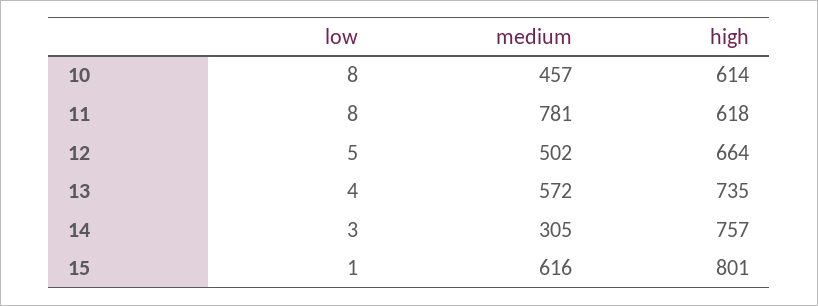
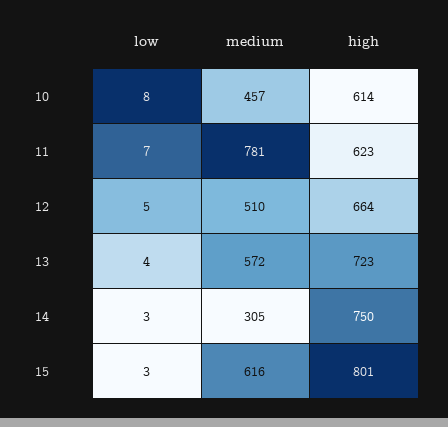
  {
    "low": {
      "10": 8,
-     "11": 8,
+     "11": 7,
      "12": 5,
      "13": 4,
      "14": 3,
-     "15": 1
+     "15": 3
    },
    "medium": {
      "10": 457,
      "11": 781,
-     "12": 502,
+     "12": 510,
      "13": 572,
      "14": 305,
      "15": 616
    },
    "high": {
      "10": 614,
-     "11": 618,
+     "11": 623,
      "12": 664,
-     "13": 735,
+     "13": 723,
-     "14": 757,
+     "14": 750,
      "15": 801
    }
  }

